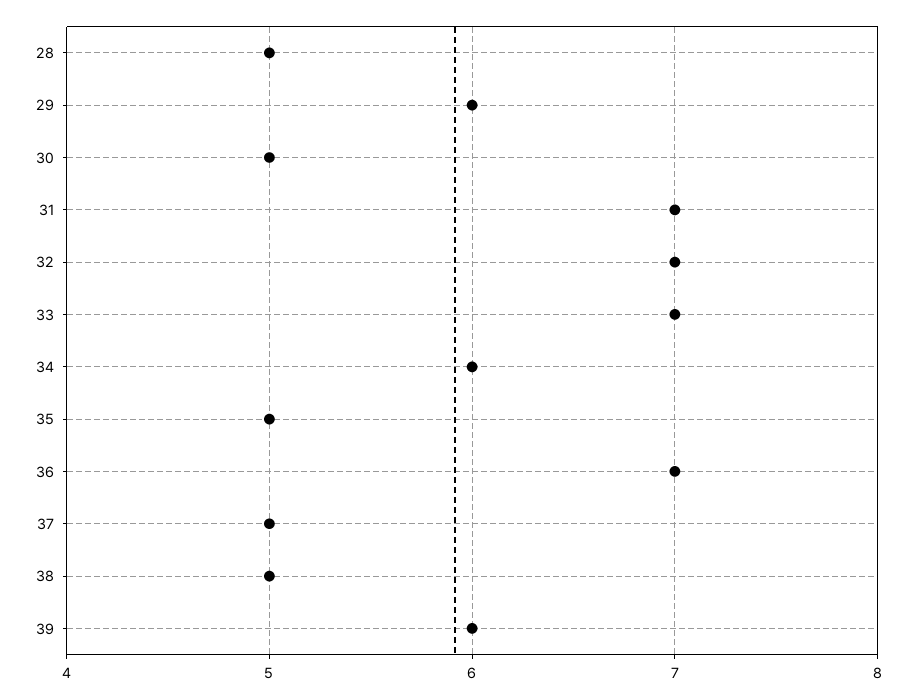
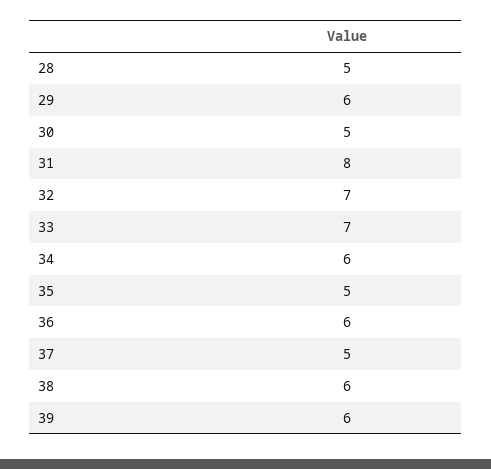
  {
    "28": 5,
    "29": 6,
    "30": 5,
-   "31": 7,
+   "31": 8,
    "32": 7,
    "33": 7,
    "34": 6,
    "35": 5,
-   "36": 7,
+   "36": 6,
    "37": 5,
-   "38": 5,
+   "38": 6,
    "39": 6
  }

